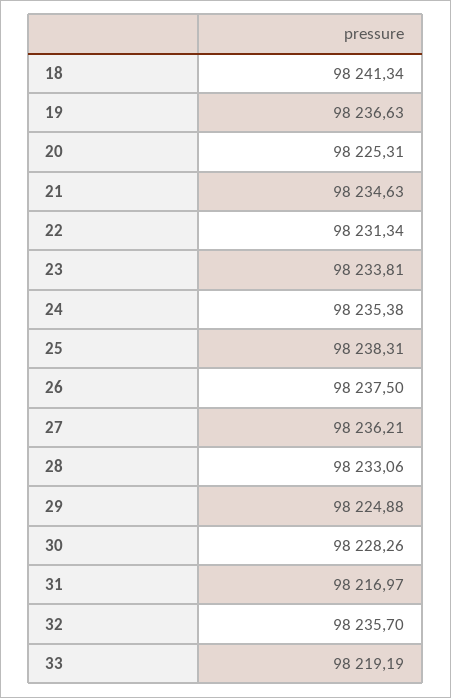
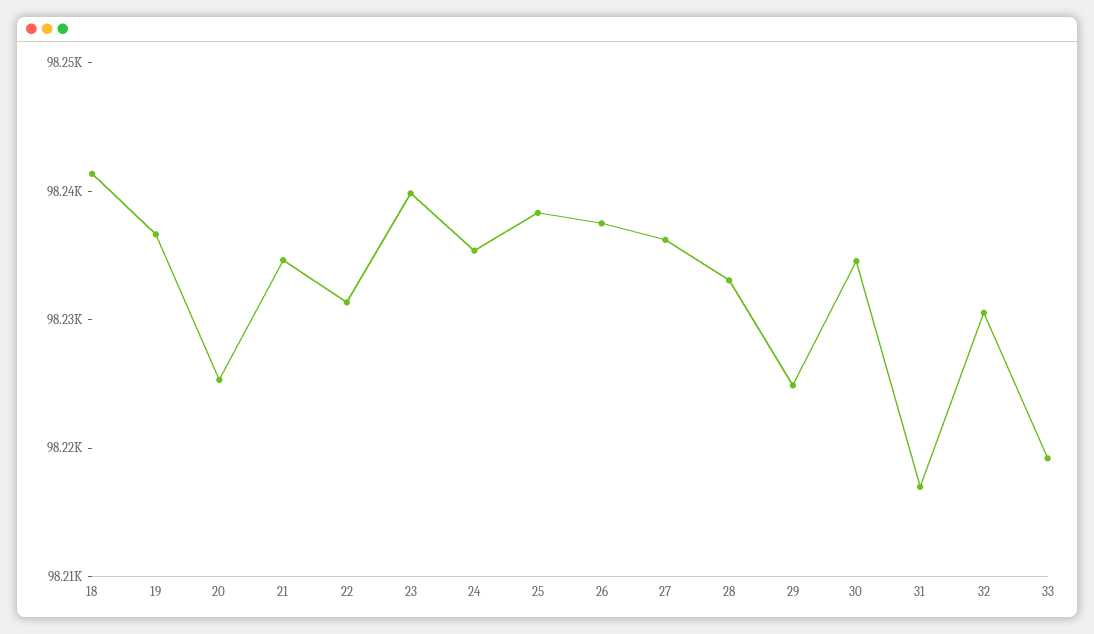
  {
    "18": 98241.34,
    "19": 98236.63,
    "20": 98225.31,
    "21": 98234.63,
    "22": 98231.34,
-   "23": 98233.81,
+   "23": 98240,
    "24": 98235.38,
    "25": 98238.31,
    "26": 98237.5,
    "27": 98236.21,
    "28": 98233.06,
    "29": 98224.88,
-   "30": 98228.26,
+   "30": 98234,
    "31": 98216.97,
-   "32": 98235.7,
+   "32": 98230,
    "33": 98219.19
  }

